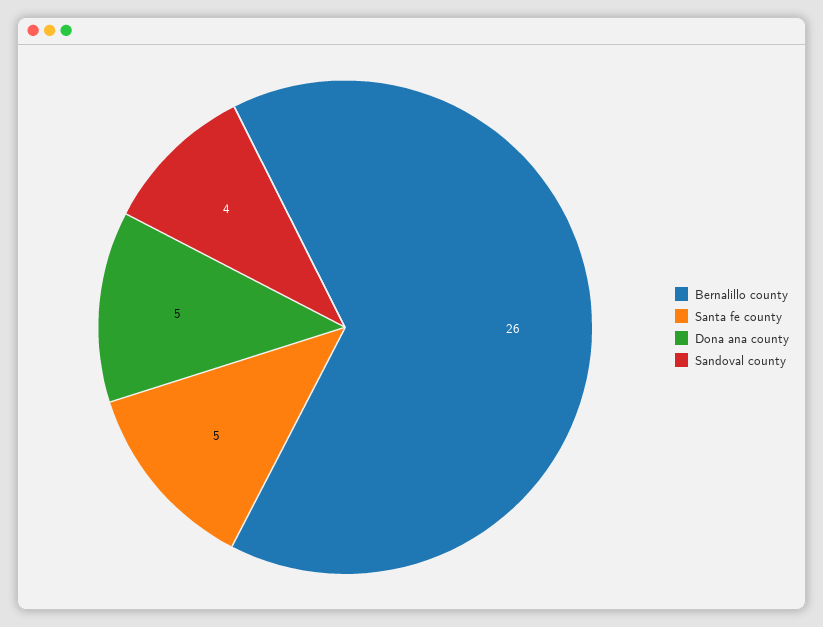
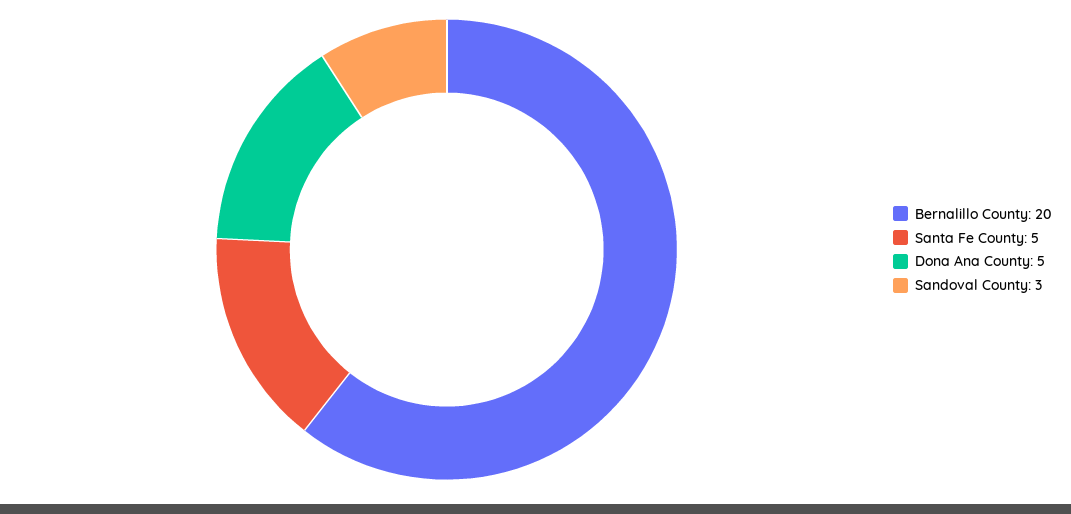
  {
-   "Bernalillo county": 26,
+   "Bernalillo county": 20,
    "Santa fe county": 5,
    "Dona ana county": 5,
-   "Sandoval county": 4
+   "Sandoval county": 3
  }

